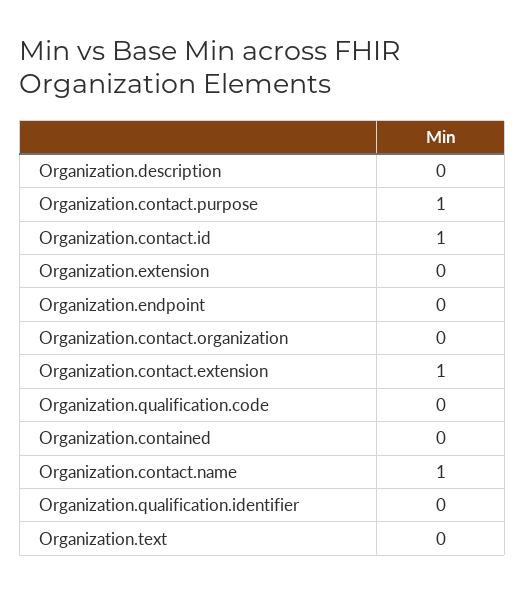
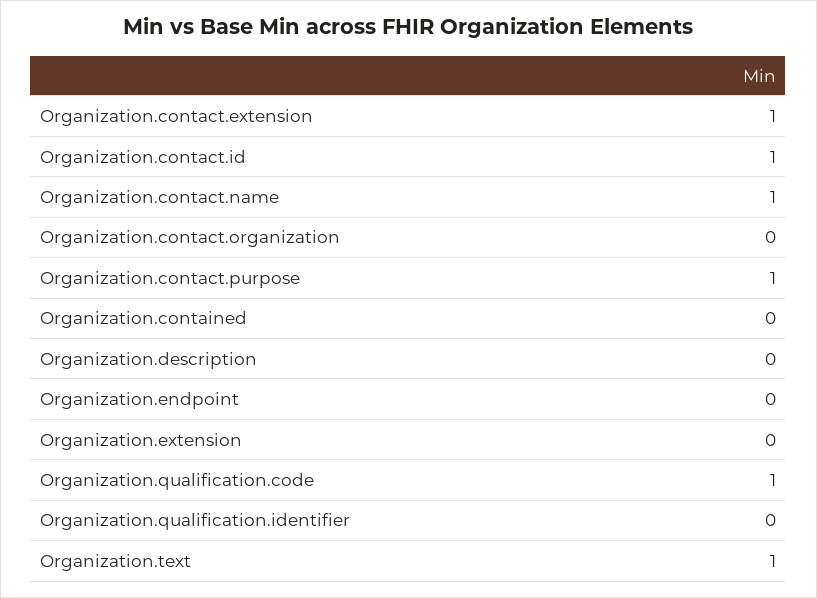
  {
    "Organization.description": 0,
    "Organization.contact.purpose": 1,
    "Organization.contact.id": 1,
    "Organization.extension": 0,
    "Organization.endpoint": 0,
    "Organization.contact.organization": 0,
    "Organization.contact.extension": 1,
-   "Organization.qualification.code": 0,
+   "Organization.qualification.code": 1,
    "Organization.contained": 0,
    "Organization.contact.name": 1,
    "Organization.qualification.identifier": 0,
-   "Organization.text": 0
+   "Organization.text": 1
  }

